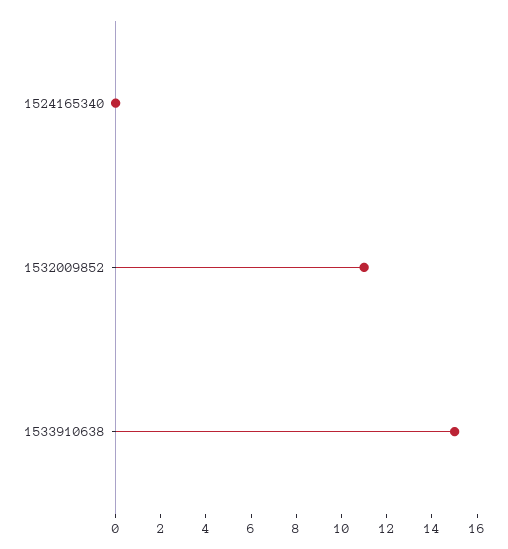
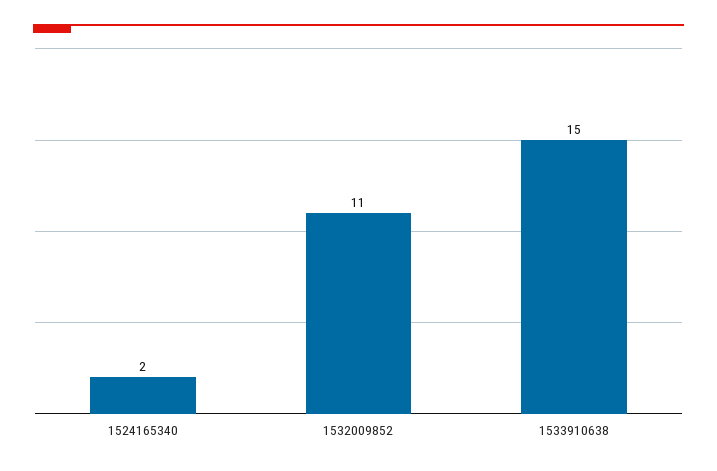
  {
-   "1524165340": 0,
+   "1524165340": 2,
    "1532009852": 11,
    "1533910638": 15
  }

